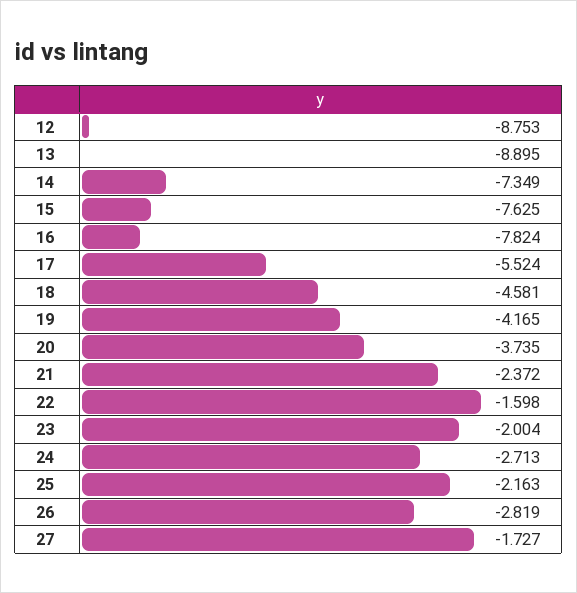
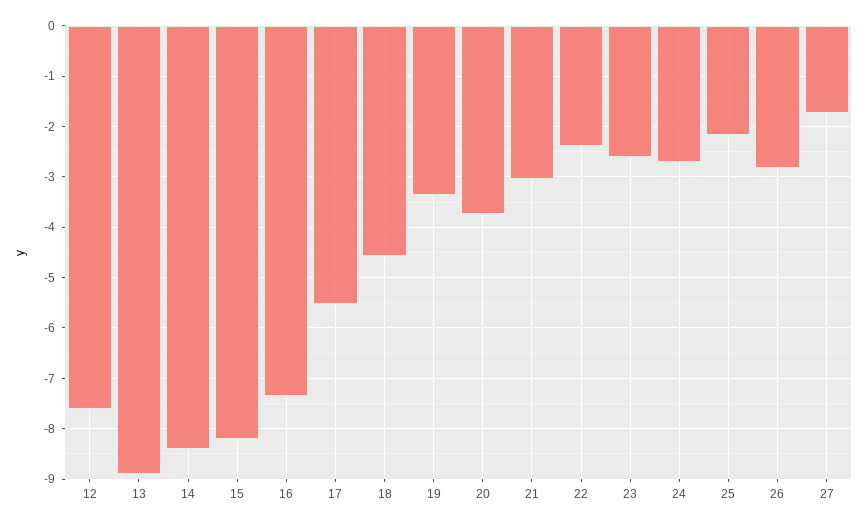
  {
-   "12": -8.753,
+   "12": -7.6,
    "13": -8.895,
-   "14": -7.349,
+   "14": -8.4,
-   "15": -7.625,
+   "15": -8.2,
-   "16": -7.824,
+   "16": -7.4,
    "17": -5.524,
    "18": -4.581,
-   "19": -4.165,
+   "19": -3.4,
    "20": -3.735,
-   "21": -2.372,
+   "21": -3,
-   "22": -1.598,
+   "22": -2.4,
-   "23": -2.004,
+   "23": -2.6,
    "24": -2.713,
    "25": -2.163,
    "26": -2.819,
    "27": -1.727
  }

